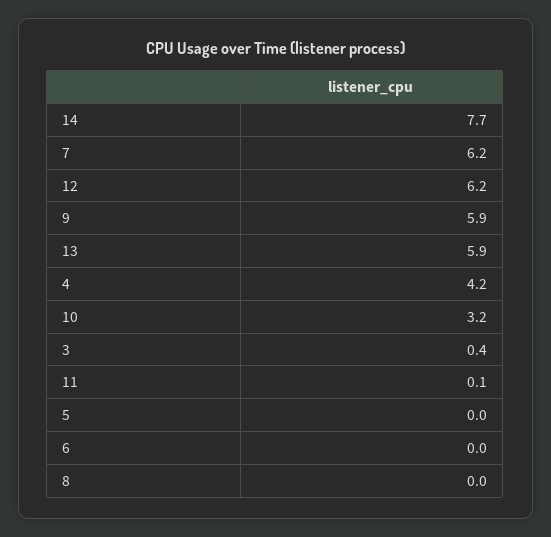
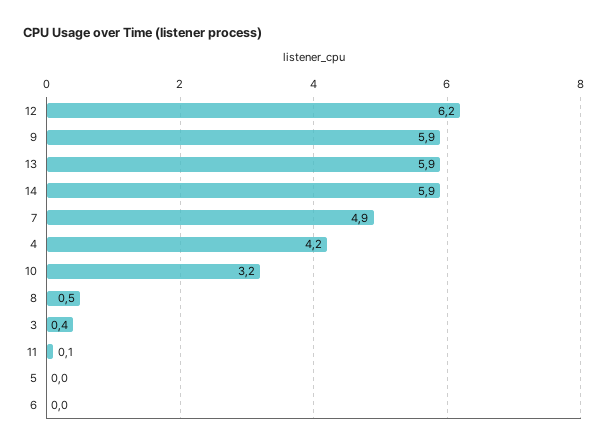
  {
-   "14": 7.7,
+   "14": 5.9,
-   "7": 6.2,
+   "7": 4.9,
    "12": 6.2,
    "9": 5.9,
    "13": 5.9,
    "4": 4.2,
    "10": 3.2,
    "3": 0.4,
    "11": 0.1,
    "5": 0,
    "6": 0,
-   "8": 0
+   "8": 0.5
  }

